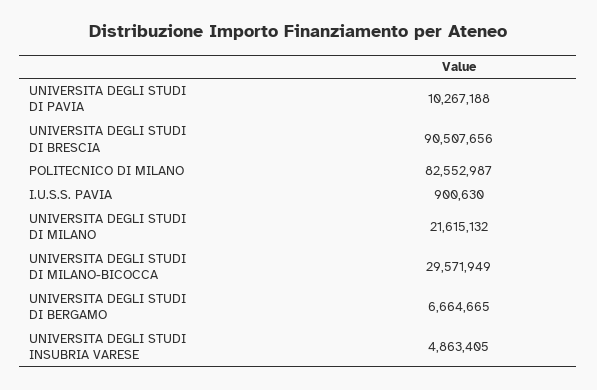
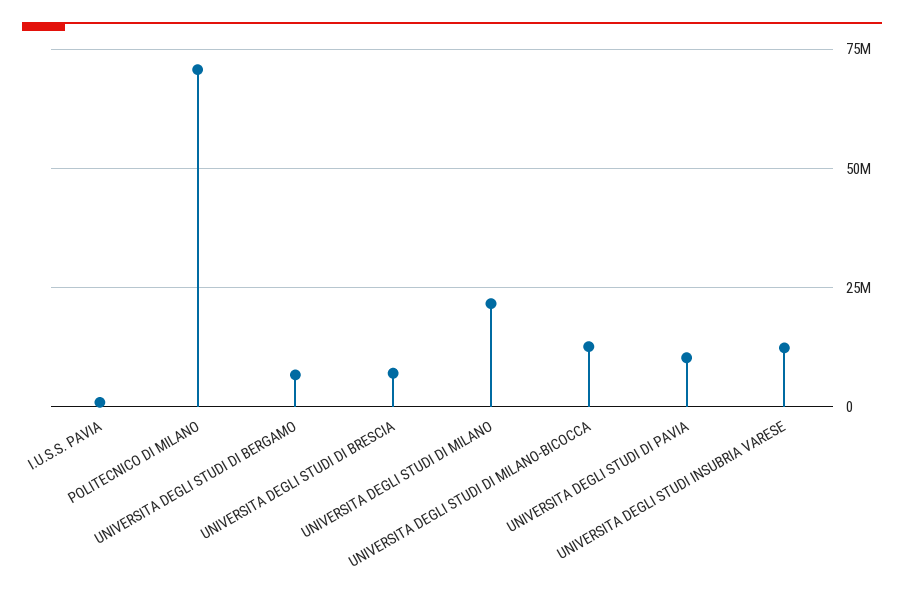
  {
    "UNIVERSITA DEGLI STUDI DI PAVIA": 10267188,
-   "UNIVERSITA DEGLI STUDI DI BRESCIA": 90507656,
+   "UNIVERSITA DEGLI STUDI DI BRESCIA": 7500000,
-   "POLITECNICO DI MILANO": 82552987,
+   "POLITECNICO DI MILANO": 70000000,
    "I.U.S.S. PAVIA": 900630,
    "UNIVERSITA DEGLI STUDI DI MILANO": 21615132,
-   "UNIVERSITA DEGLI STUDI DI MILANO-BICOCCA": 29571949,
+   "UNIVERSITA DEGLI STUDI DI MILANO-BICOCCA": 12500000,
    "UNIVERSITA DEGLI STUDI DI BERGAMO": 6664665,
-   "UNIVERSITA DEGLI STUDI INSUBRIA VARESE": 4863405
+   "UNIVERSITA DEGLI STUDI INSUBRIA VARESE": 12500000
  }

